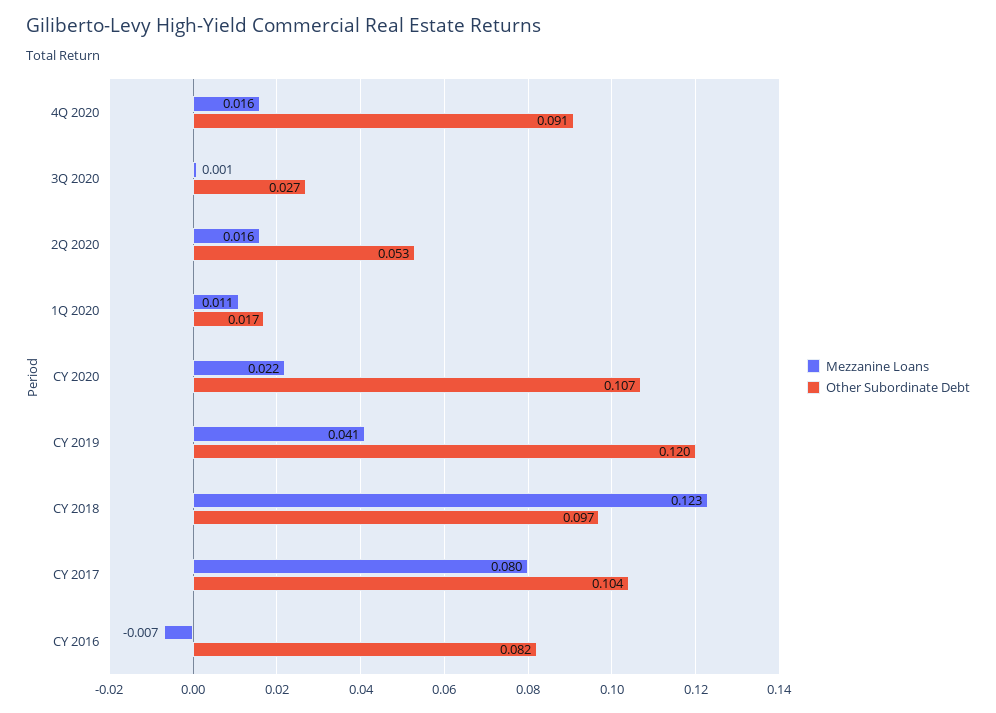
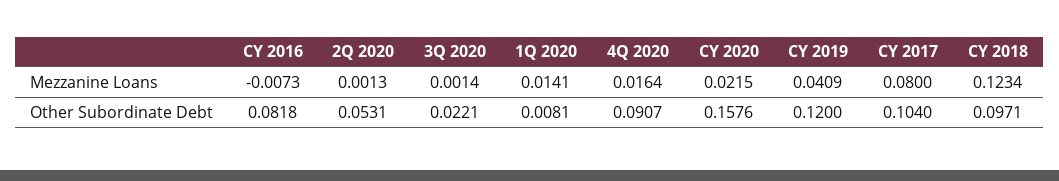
  {
    "Mezzanine Loans": {
      "4Q 2020": 0.0164,
      "3Q 2020": 0.0014,
-     "2Q 2020": 0.016,
+     "2Q 2020": 0.0013,
-     "1Q 2020": 0.011,
+     "1Q 2020": 0.0141,
      "CY 2020": 0.0215,
      "CY 2019": 0.0409,
      "CY 2018": 0.1234,
      "CY 2017": 0.08,
      "CY 2016": -0.0073
    },
    "Other Subordinate Debt": {
      "4Q 2020": 0.0907,
-     "3Q 2020": 0.027,
+     "3Q 2020": 0.0221,
      "2Q 2020": 0.0531,
-     "1Q 2020": 0.017,
+     "1Q 2020": 0.0081,
-     "CY 2020": 0.107,
+     "CY 2020": 0.1576,
      "CY 2019": 0.12,
      "CY 2018": 0.0971,
      "CY 2017": 0.104,
      "CY 2016": 0.0818
    }
  }

